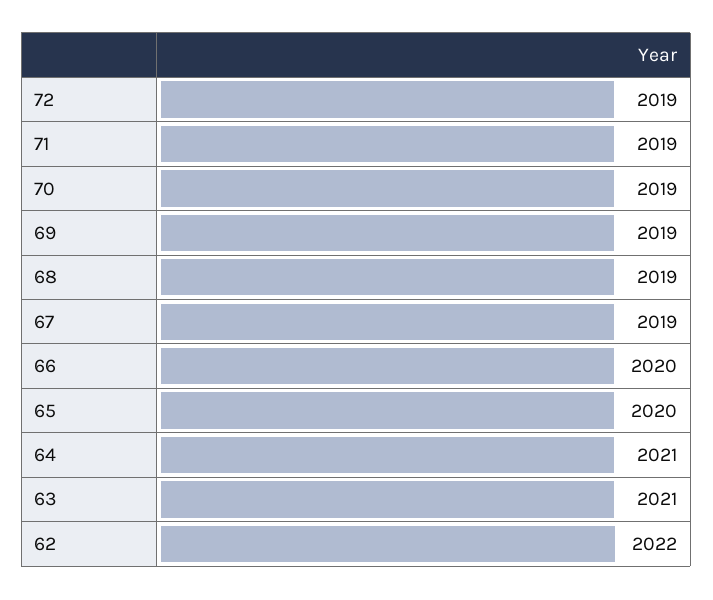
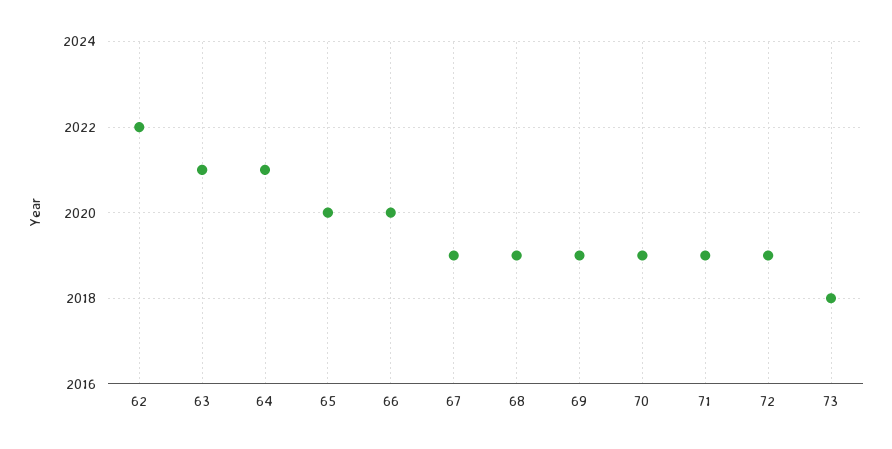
  {
    "72": 2019,
    "71": 2019,
    "70": 2019,
    "69": 2019,
    "68": 2019,
    "67": 2019,
    "66": 2020,
    "65": 2020,
    "64": 2021,
    "63": 2021,
-   "62": 2022
+   "62": 2022,
+   "73": 2018
  }

